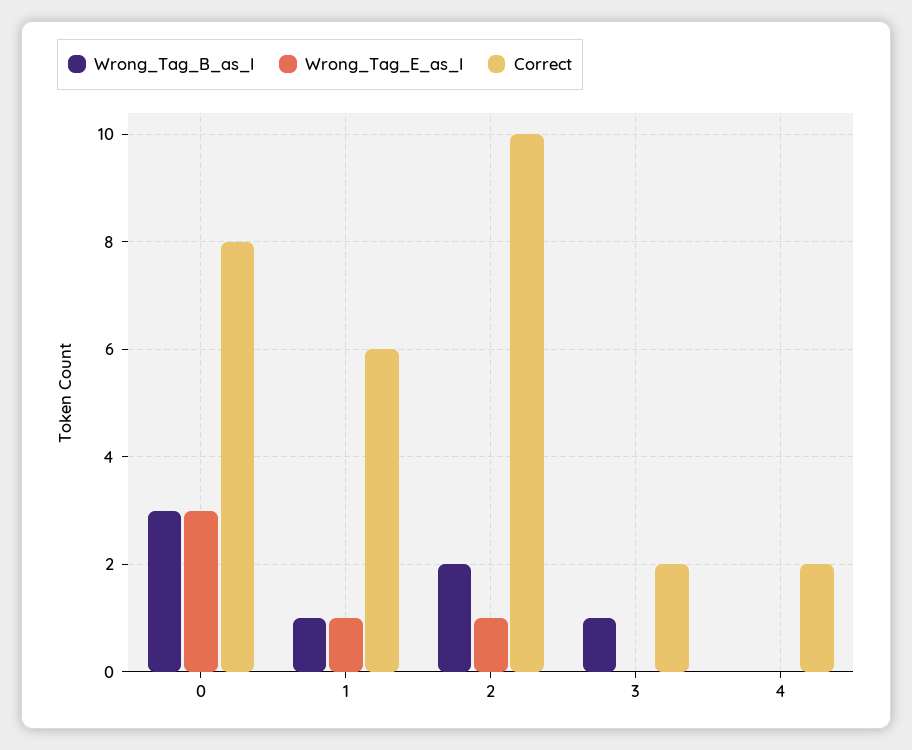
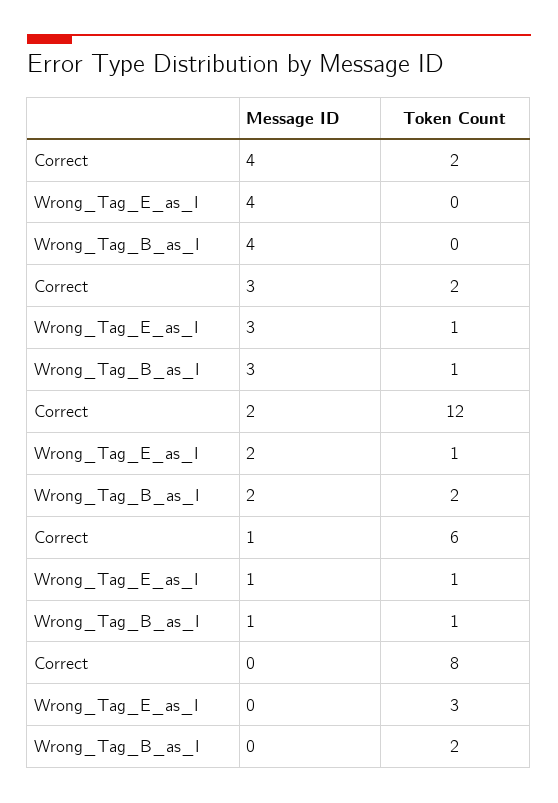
  {
    "Wrong_Tag_B_as_I": {
-     "0": 3,
+     "0": 2,
      "1": 1,
      "2": 2,
      "3": 1,
      "4": 0
    },
    "Wrong_Tag_E_as_I": {
      "0": 3,
      "1": 1,
      "2": 1,
-     "3": 0,
+     "3": 1,
      "4": 0
    },
    "Correct": {
      "0": 8,
      "1": 6,
-     "2": 10,
+     "2": 12,
      "3": 2,
      "4": 2
    }
  }

